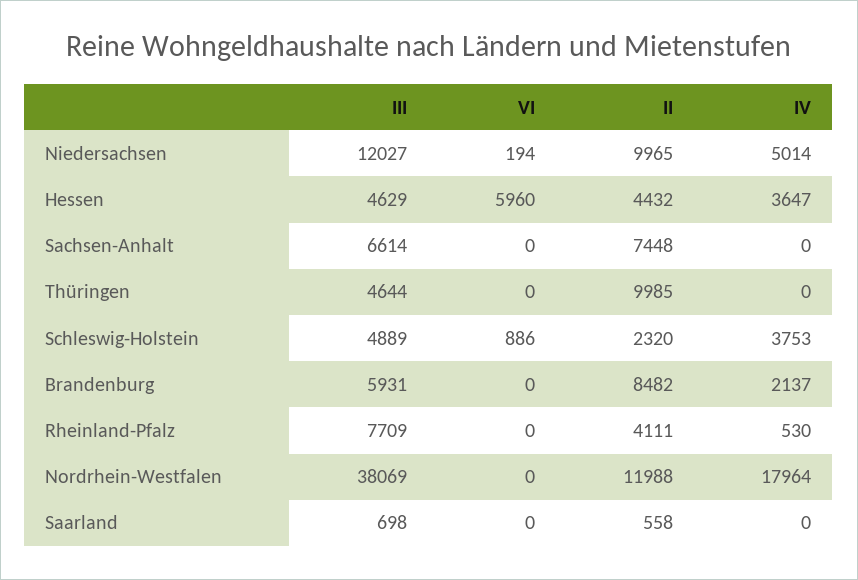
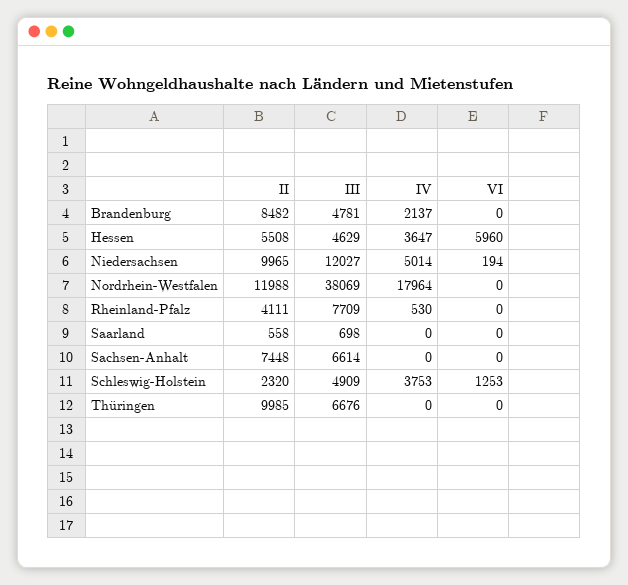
  {
    "III": {
      "Niedersachsen": 12027,
      "Hessen": 4629,
      "Sachsen-Anhalt": 6614,
-     "Thüringen": 4644,
+     "Thüringen": 6676,
-     "Schleswig-Holstein": 4889,
+     "Schleswig-Holstein": 4909,
-     "Brandenburg": 5931,
+     "Brandenburg": 4781,
      "Rheinland-Pfalz": 7709,
      "Nordrhein-Westfalen": 38069,
      "Saarland": 698
    },
    "VI": {
      "Niedersachsen": 194,
      "Hessen": 5960,
      "Sachsen-Anhalt": 0,
      "Thüringen": 0,
-     "Schleswig-Holstein": 886,
+     "Schleswig-Holstein": 1253,
      "Brandenburg": 0,
      "Rheinland-Pfalz": 0,
      "Nordrhein-Westfalen": 0,
      "Saarland": 0
    },
    "II": {
      "Niedersachsen": 9965,
-     "Hessen": 4432,
+     "Hessen": 5508,
      "Sachsen-Anhalt": 7448,
      "Thüringen": 9985,
      "Schleswig-Holstein": 2320,
      "Brandenburg": 8482,
      "Rheinland-Pfalz": 4111,
      "Nordrhein-Westfalen": 11988,
      "Saarland": 558
    },
    "IV": {
      "Niedersachsen": 5014,
      "Hessen": 3647,
      "Sachsen-Anhalt": 0,
      "Thüringen": 0,
      "Schleswig-Holstein": 3753,
      "Brandenburg": 2137,
      "Rheinland-Pfalz": 530,
      "Nordrhein-Westfalen": 17964,
      "Saarland": 0
    }
  }

